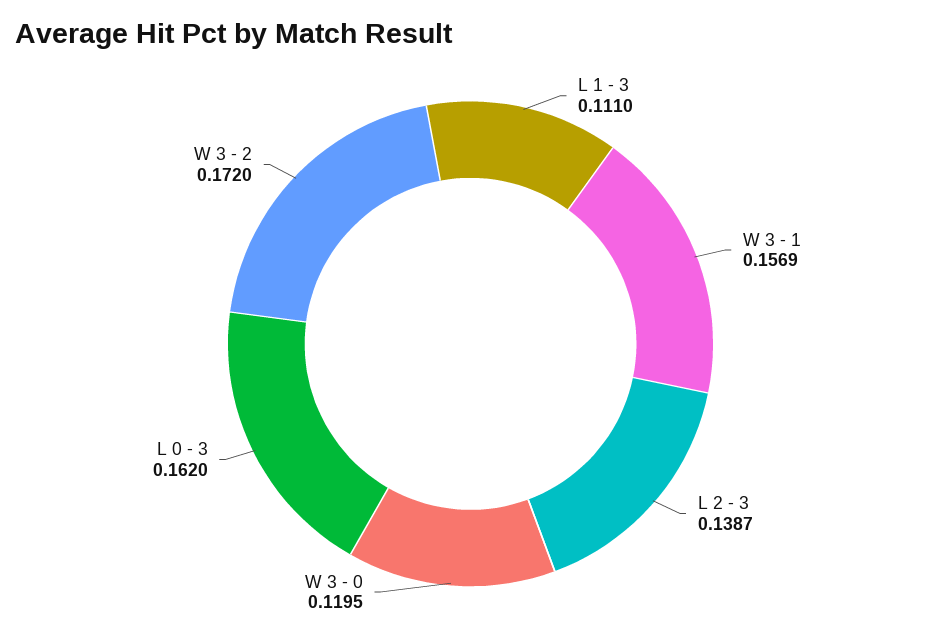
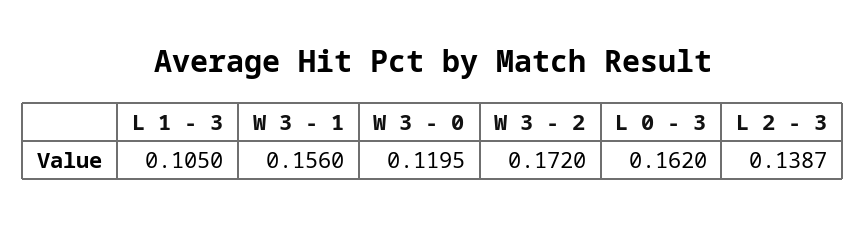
  {
-   "L 1 - 3": 0.111,
+   "L 1 - 3": 0.105,
-   "W 3 - 1": 0.1569,
+   "W 3 - 1": 0.156,
    "L 2 - 3": 0.1387,
    "W 3 - 0": 0.1195,
    "L 0 - 3": 0.162,
    "W 3 - 2": 0.172
  }

